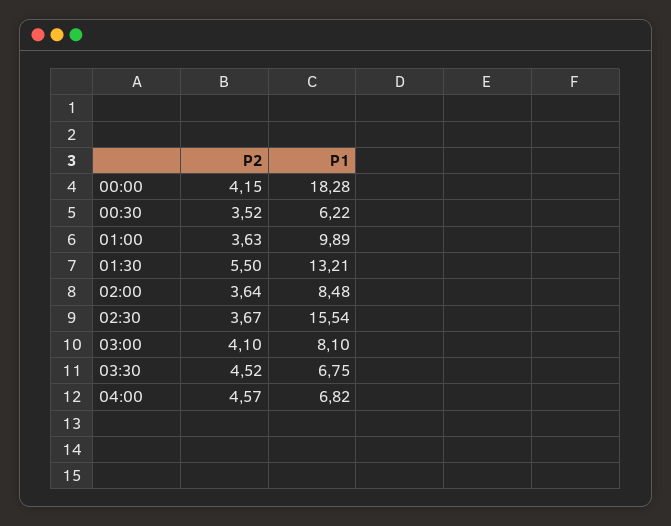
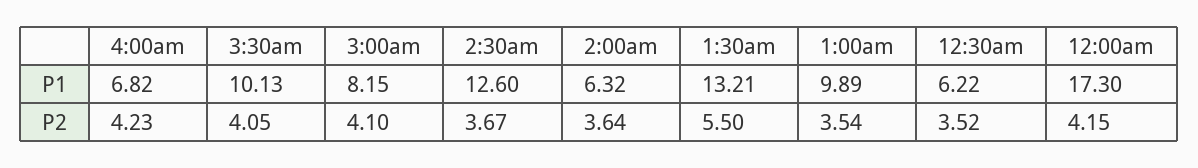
  {
    "P2": {
      "00:00": 4.15,
      "00:30": 3.52,
-     "01:00": 3.63,
+     "01:00": 3.54,
      "01:30": 5.5,
      "02:00": 3.64,
      "02:30": 3.67,
      "03:00": 4.1,
-     "03:30": 4.52,
+     "03:30": 4.05,
-     "04:00": 4.57
+     "04:00": 4.23
    },
    "P1": {
-     "00:00": 18.28,
+     "00:00": 17.3,
      "00:30": 6.22,
      "01:00": 9.89,
      "01:30": 13.21,
-     "02:00": 8.48,
+     "02:00": 6.32,
-     "02:30": 15.54,
+     "02:30": 12.6,
-     "03:00": 8.1,
+     "03:00": 8.15,
-     "03:30": 6.75,
+     "03:30": 10.13,
      "04:00": 6.82
    }
  }

